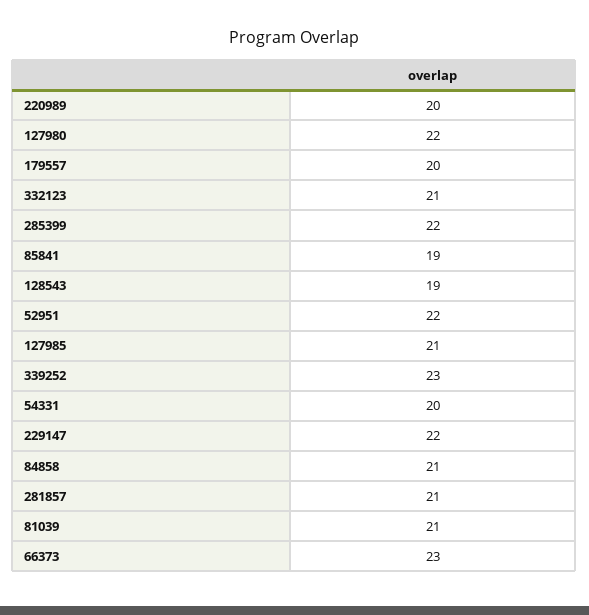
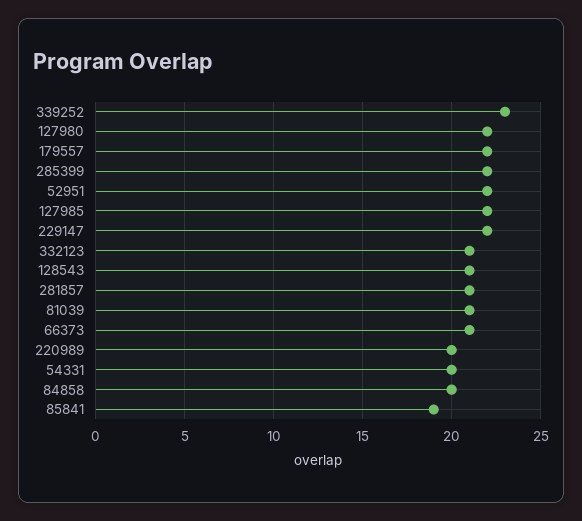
  {
    "220989": 20,
    "127980": 22,
-   "179557": 20,
+   "179557": 22,
    "332123": 21,
    "285399": 22,
    "85841": 19,
-   "128543": 19,
+   "128543": 21,
    "52951": 22,
-   "127985": 21,
+   "127985": 22,
    "339252": 23,
    "54331": 20,
    "229147": 22,
-   "84858": 21,
+   "84858": 20,
    "281857": 21,
    "81039": 21,
-   "66373": 23
+   "66373": 21
  }

